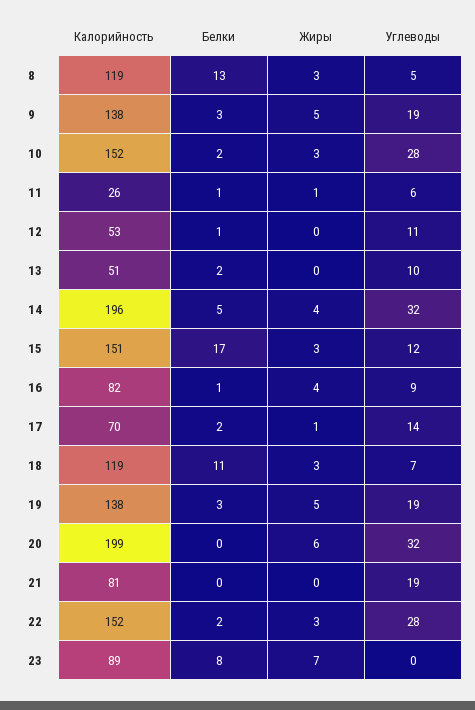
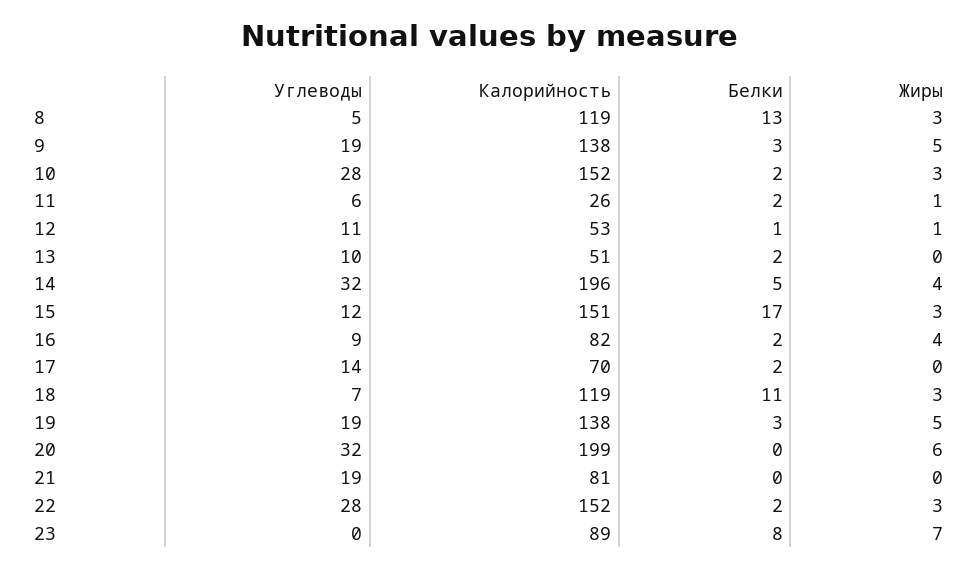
  {
    "Калорийность": {
      "8": 119,
      "9": 138,
      "10": 152,
      "11": 26,
      "12": 53,
      "13": 51,
      "14": 196,
      "15": 151,
      "16": 82,
      "17": 70,
      "18": 119,
      "19": 138,
      "20": 199,
      "21": 81,
      "22": 152,
      "23": 89
    },
    "Белки": {
      "8": 13,
      "9": 3,
      "10": 2,
-     "11": 1,
+     "11": 2,
      "12": 1,
      "13": 2,
      "14": 5,
      "15": 17,
-     "16": 1,
+     "16": 2,
      "17": 2,
      "18": 11,
      "19": 3,
      "20": 0,
      "21": 0,
      "22": 2,
      "23": 8
    },
    "Жиры": {
      "8": 3,
      "9": 5,
      "10": 3,
      "11": 1,
-     "12": 0,
+     "12": 1,
      "13": 0,
      "14": 4,
      "15": 3,
      "16": 4,
-     "17": 1,
+     "17": 0,
      "18": 3,
      "19": 5,
      "20": 6,
      "21": 0,
      "22": 3,
      "23": 7
    },
    "Углеводы": {
      "8": 5,
      "9": 19,
      "10": 28,
      "11": 6,
      "12": 11,
      "13": 10,
      "14": 32,
      "15": 12,
      "16": 9,
      "17": 14,
      "18": 7,
      "19": 19,
      "20": 32,
      "21": 19,
      "22": 28,
      "23": 0
    }
  }

